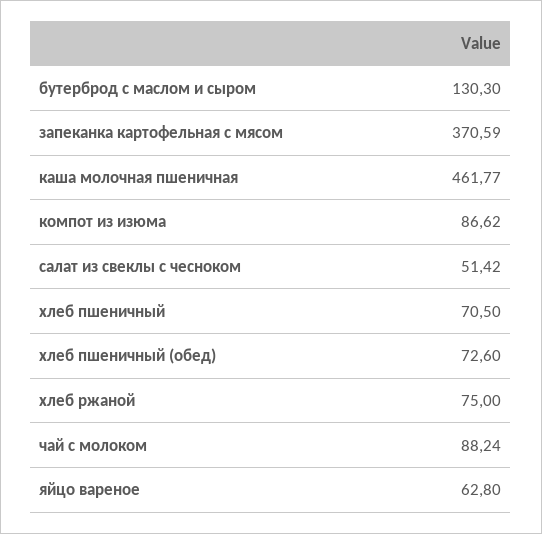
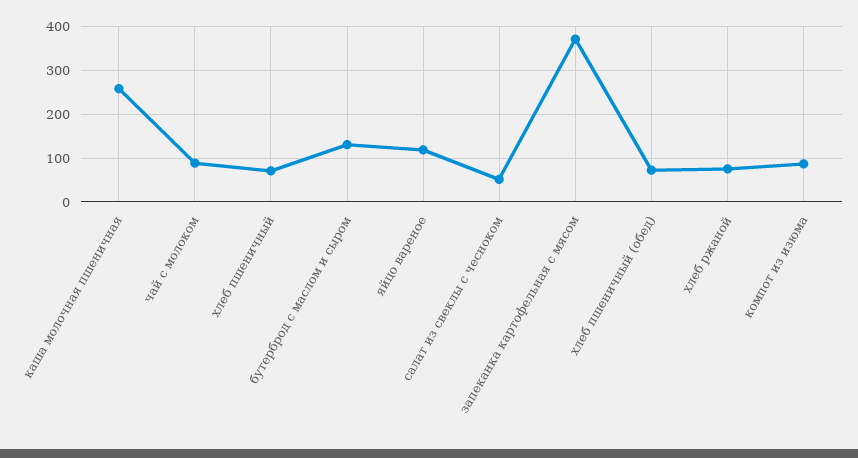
  {
    "бутерброд с маслом и сыром": 130.3,
    "запеканка картофельная с мясом": 370.59,
-   "каша молочная пшеничная": 461.77,
+   "каша молочная пшеничная": 260,
    "компот из изюма": 86.62,
    "салат из свеклы с чесноком": 51.42,
    "хлеб пшеничный": 70.5,
    "хлеб пшеничный (обед)": 72.6,
    "хлеб ржаной": 75,
    "чай с молоком": 88.24,
-   "яйцо вареное": 62.8
+   "яйцо вареное": 120
  }

